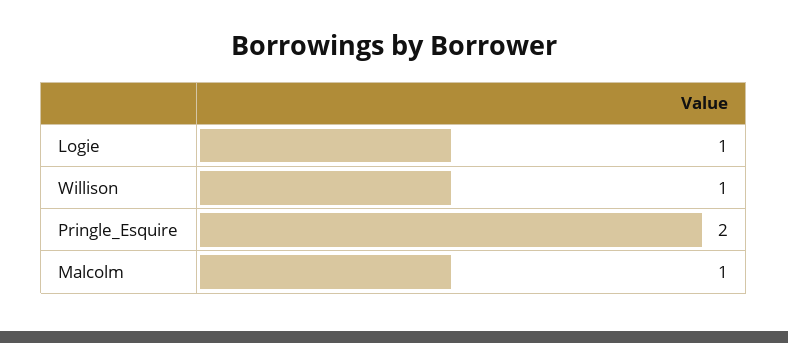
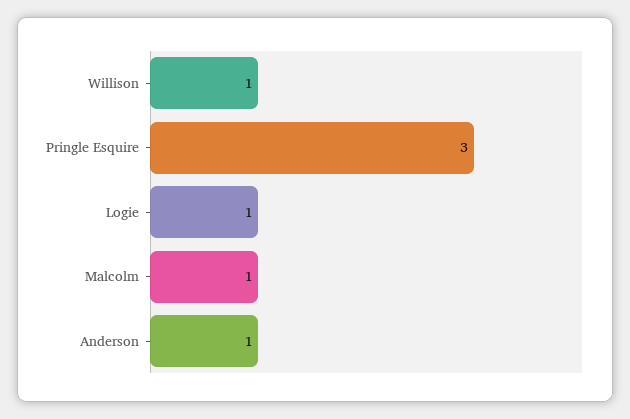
  {
    "Logie": 1,
    "Willison": 1,
-   "Pringle_Esquire": 2,
+   "Pringle_Esquire": 3,
-   "Malcolm": 1
+   "Malcolm": 1,
+   "Anderson": 1
  }

